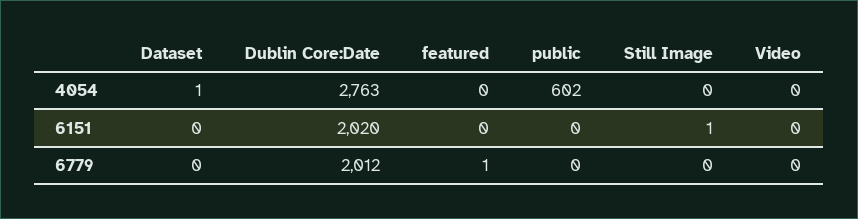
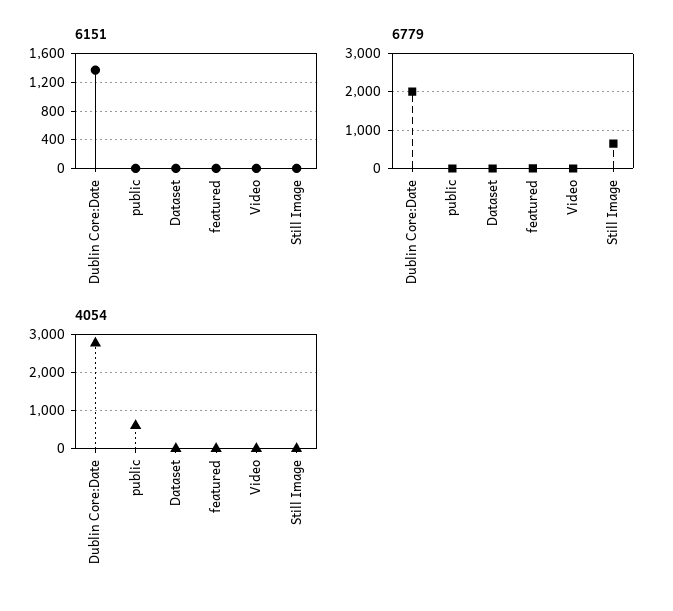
  {
    "4054": {
      "Dataset": 1,
      "Dublin Core:Date": 2763,
      "featured": 0,
      "public": 602,
      "Still Image": 0,
      "Video": 0
    },
    "6151": {
      "Dataset": 0,
-     "Dublin Core:Date": 2020,
+     "Dublin Core:Date": 1400,
      "featured": 0,
      "public": 0,
      "Still Image": 1,
      "Video": 0
    },
    "6779": {
      "Dataset": 0,
      "Dublin Core:Date": 2012,
      "featured": 1,
      "public": 0,
-     "Still Image": 0,
+     "Still Image": 600,
      "Video": 0
    }
  }

